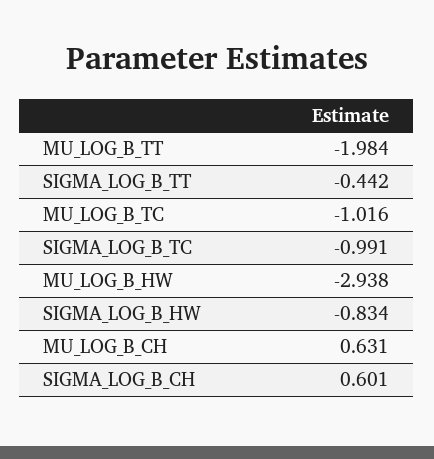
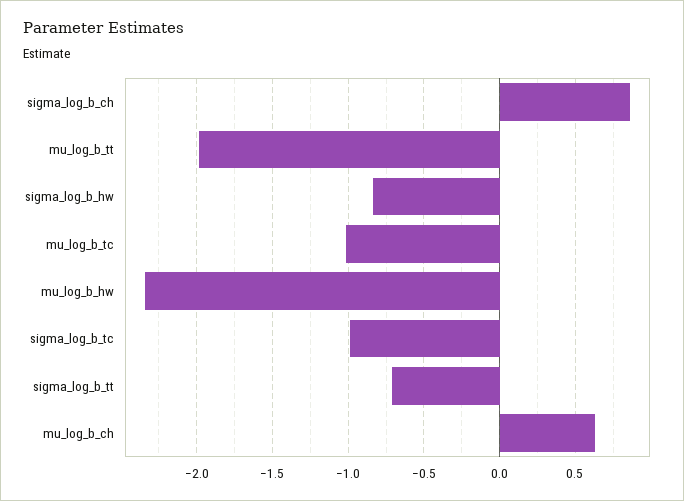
  {
    "MU_LOG_B_TT": -1.984,
-   "SIGMA_LOG_B_TT": -0.442,
+   "SIGMA_LOG_B_TT": -0.7,
    "MU_LOG_B_TC": -1.016,
    "SIGMA_LOG_B_TC": -0.991,
-   "MU_LOG_B_HW": -2.938,
+   "MU_LOG_B_HW": -2.35,
    "SIGMA_LOG_B_HW": -0.834,
    "MU_LOG_B_CH": 0.631,
-   "SIGMA_LOG_B_CH": 0.601
+   "SIGMA_LOG_B_CH": 0.85
  }

